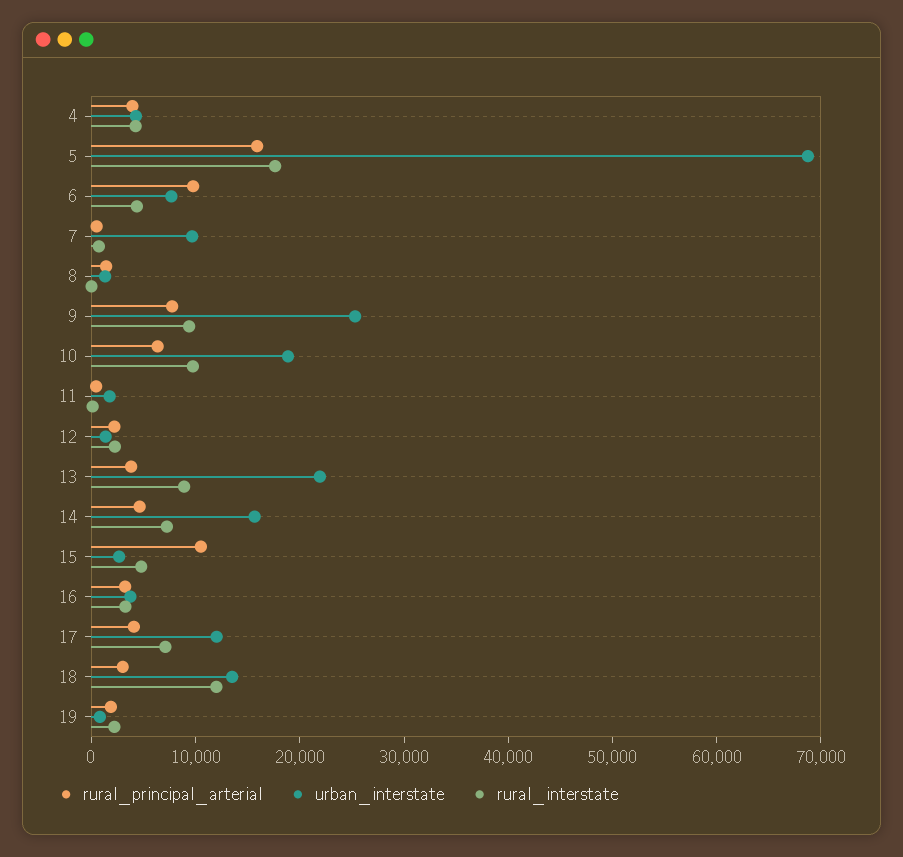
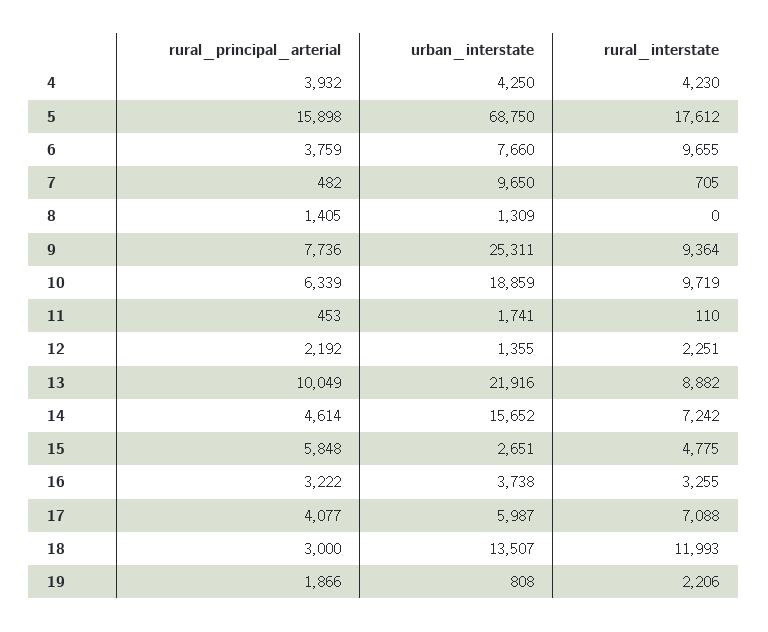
  {
    "rural_principal_arterial": {
      "4": 3932,
      "5": 15898,
-     "6": 10000,
+     "6": 3759,
      "7": 482,
      "8": 1405,
      "9": 7736,
      "10": 6339,
      "11": 453,
      "12": 2192,
-     "13": 4000,
+     "13": 10049,
      "14": 4614,
-     "15": 10000,
+     "15": 5848,
      "16": 3222,
      "17": 4077,
      "18": 3000,
      "19": 1866
    },
    "urban_interstate": {
      "4": 4250,
      "5": 68750,
      "6": 7660,
      "7": 9650,
      "8": 1309,
      "9": 25311,
      "10": 18859,
      "11": 1741,
      "12": 1355,
      "13": 21916,
      "14": 15652,
      "15": 2651,
      "16": 3738,
-     "17": 12000,
+     "17": 5987,
      "18": 13507,
      "19": 808
    },
    "rural_interstate": {
      "4": 4230,
      "5": 17612,
-     "6": 4000,
+     "6": 9655,
      "7": 705,
      "8": 0,
      "9": 9364,
      "10": 9719,
      "11": 110,
      "12": 2251,
      "13": 8882,
      "14": 7242,
      "15": 4775,
      "16": 3255,
      "17": 7088,
      "18": 11993,
      "19": 2206
    }
  }

